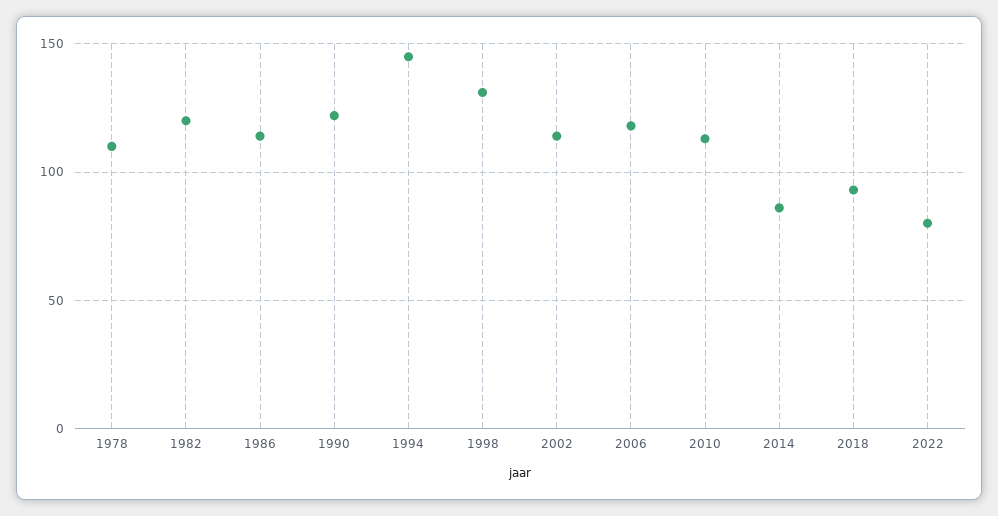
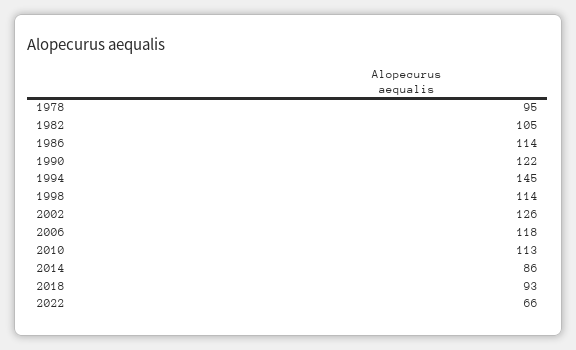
  {
-   "1978": 110,
+   "1978": 95,
-   "1982": 120,
+   "1982": 105,
    "1986": 114,
    "1990": 122,
    "1994": 145,
-   "1998": 130,
+   "1998": 114,
-   "2002": 115,
+   "2002": 126,
    "2006": 118,
    "2010": 113,
    "2014": 86,
    "2018": 93,
-   "2022": 80
+   "2022": 66
  }

